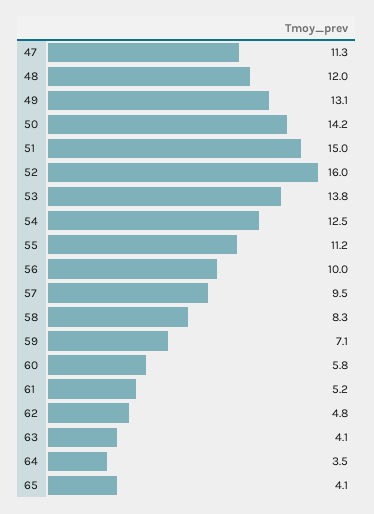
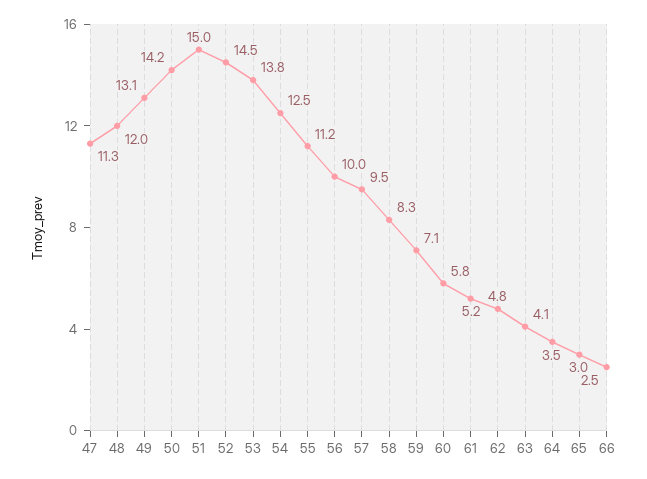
  {
    "47": 11.3,
    "48": 12,
    "49": 13.1,
    "50": 14.2,
    "51": 15,
-   "52": 16,
+   "52": 14.5,
    "53": 13.8,
    "54": 12.5,
    "55": 11.2,
    "56": 10,
    "57": 9.5,
    "58": 8.3,
    "59": 7.1,
    "60": 5.8,
    "61": 5.2,
    "62": 4.8,
    "63": 4.1,
    "64": 3.5,
-   "65": 4.1
+   "65": 3,
+   "66": 2.5
  }

